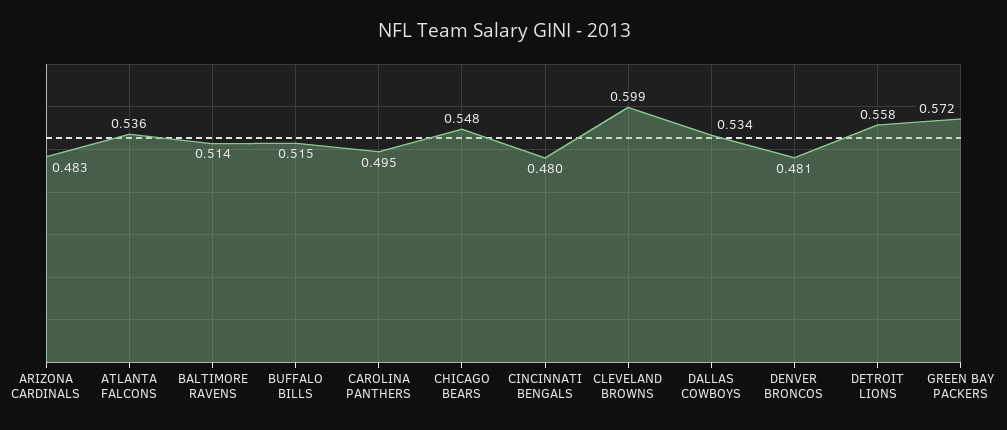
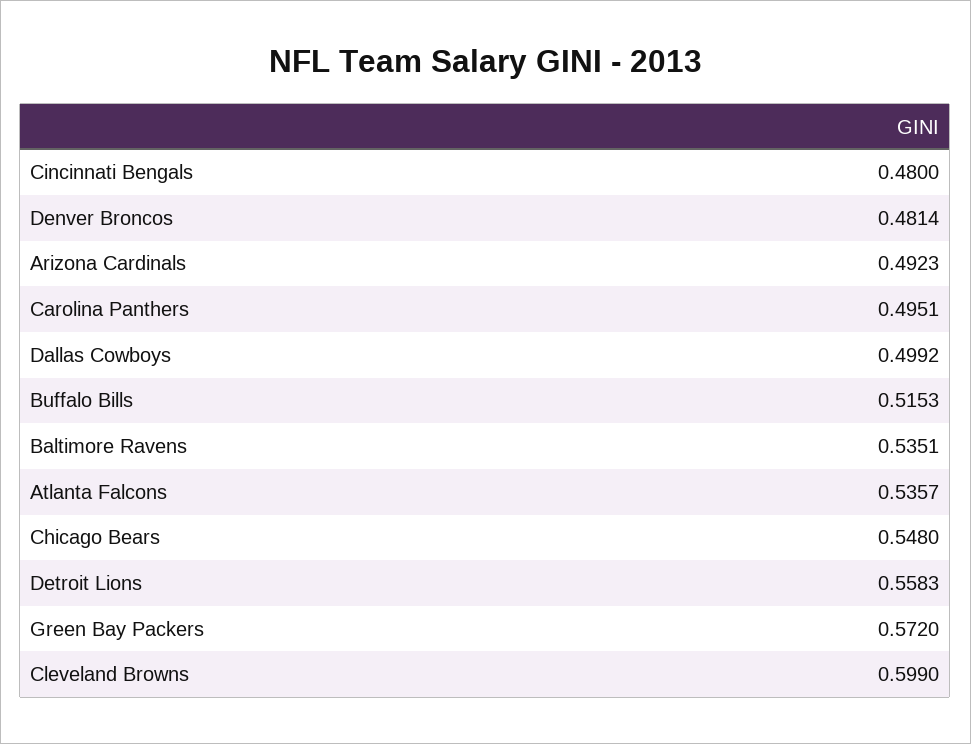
  {
-   "ARIZONA CARDINALS": 0.483,
+   "ARIZONA CARDINALS": 0.4923,
    "ATLANTA FALCONS": 0.5357,
-   "BALTIMORE RAVENS": 0.514,
+   "BALTIMORE RAVENS": 0.5351,
    "BUFFALO BILLS": 0.5153,
    "CAROLINA PANTHERS": 0.4951,
    "CHICAGO BEARS": 0.548,
    "CINCINNATI BENGALS": 0.48,
    "CLEVELAND BROWNS": 0.599,
-   "DALLAS COWBOYS": 0.534,
+   "DALLAS COWBOYS": 0.4992,
    "DENVER BRONCOS": 0.4814,
    "DETROIT LIONS": 0.5583,
    "GREEN BAY PACKERS": 0.572
  }

